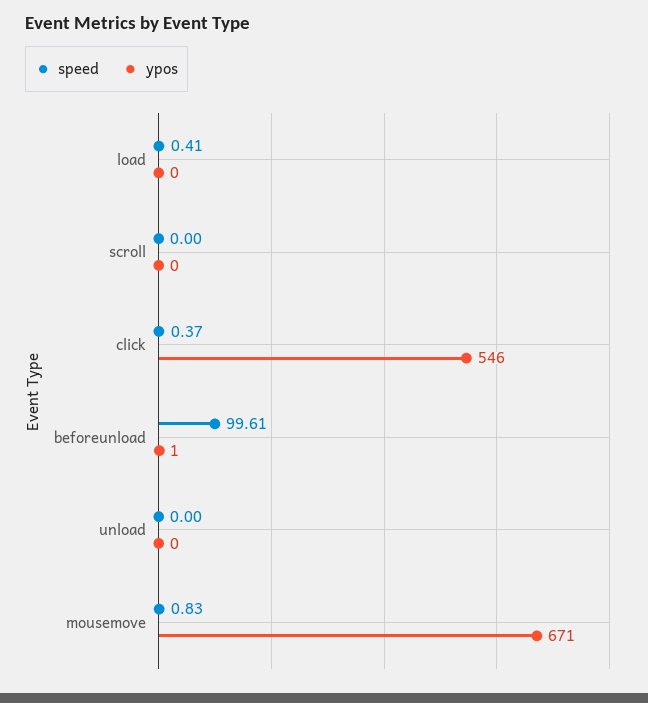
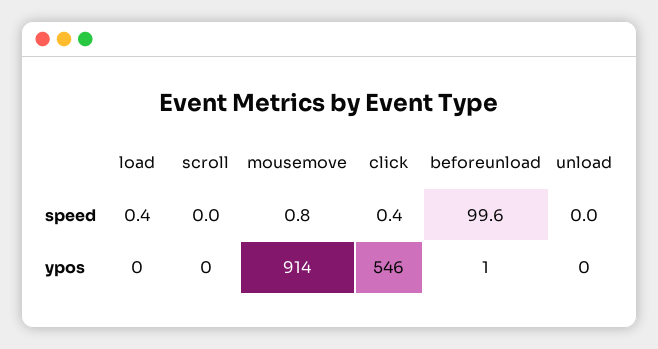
  {
    "speed": {
      "load": 0.41,
      "scroll": 0,
      "click": 0.37,
      "beforeunload": 99.61,
      "unload": 0,
      "mousemove": 0.83
    },
    "ypos": {
      "load": 0,
      "scroll": 0,
      "click": 546,
      "beforeunload": 1,
      "unload": 0,
-     "mousemove": 671
+     "mousemove": 914
    }
  }

